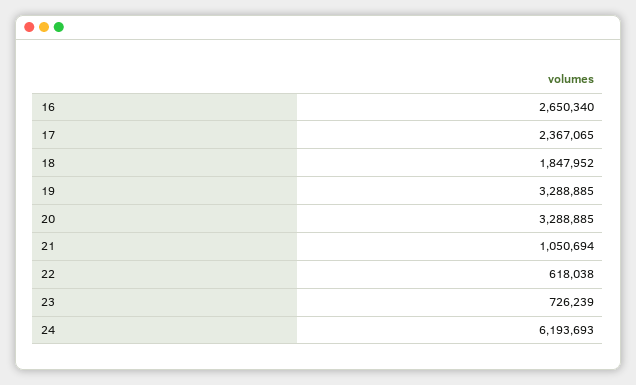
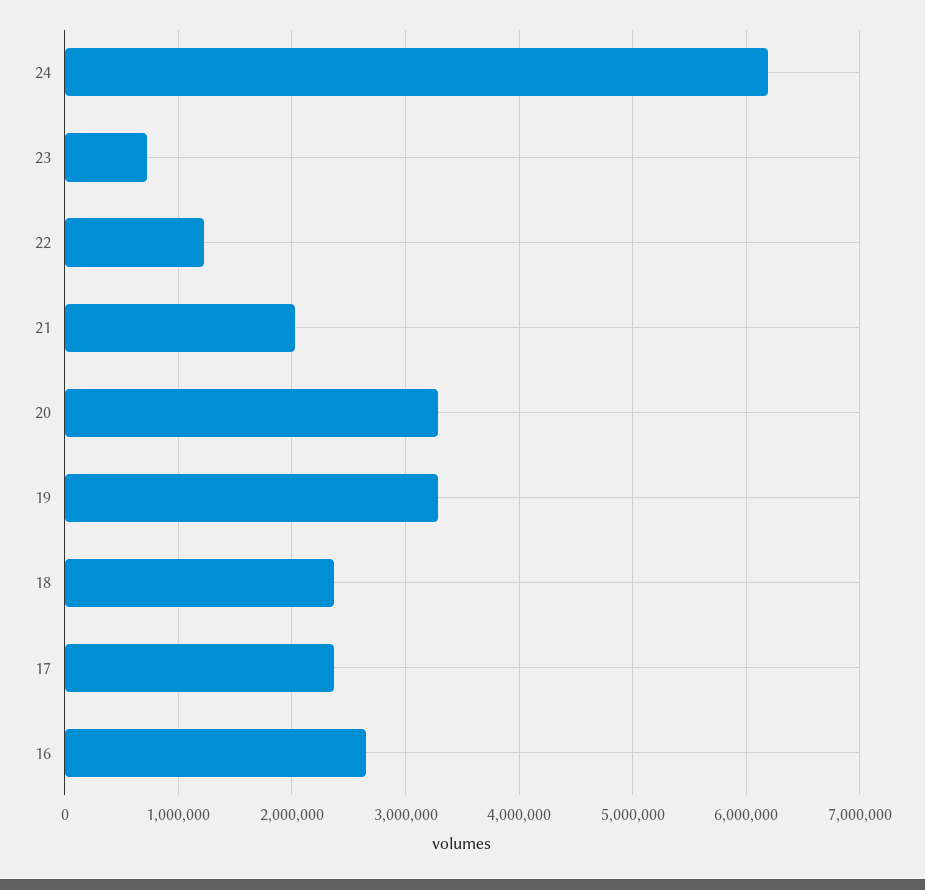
  {
    "16": 2650340,
    "17": 2367065,
-   "18": 1847952,
+   "18": 2400000,
    "19": 3288885,
    "20": 3288885,
-   "21": 1050694,
+   "21": 2000000,
-   "22": 618038,
+   "22": 1200000,
    "23": 726239,
    "24": 6193693
  }

